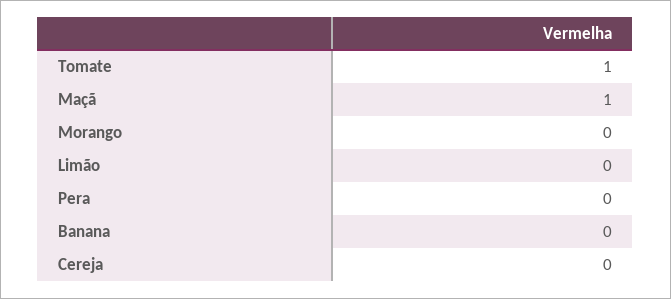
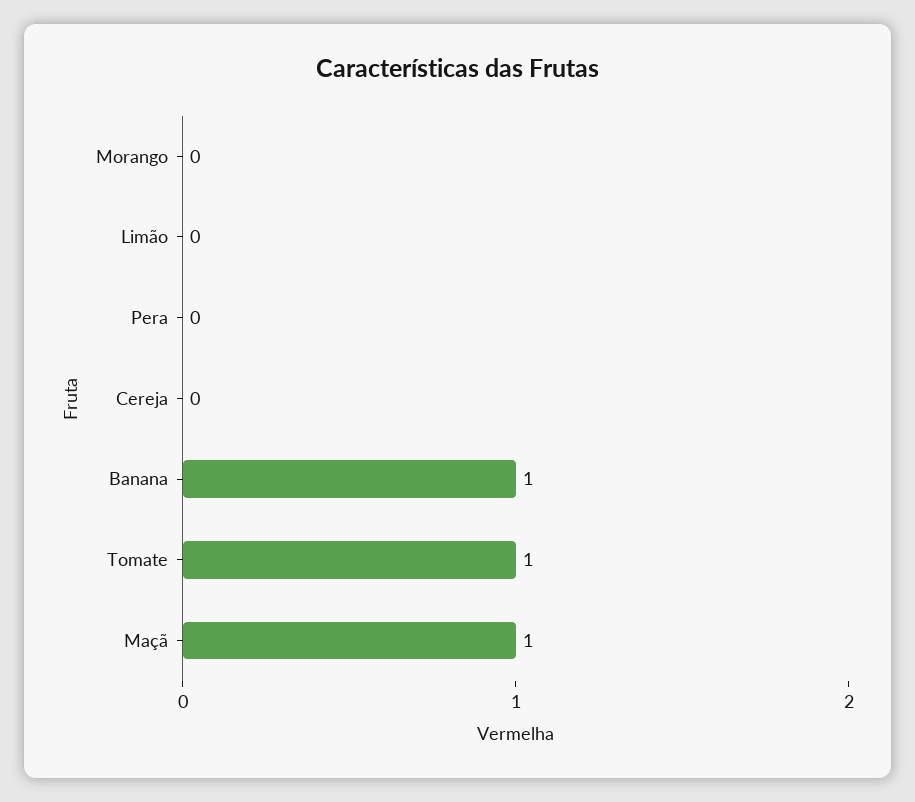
  {
    "Tomate": 1,
    "Maçã": 1,
    "Morango": 0,
    "Limão": 0,
    "Pera": 0,
-   "Banana": 0,
+   "Banana": 1,
    "Cereja": 0
  }

